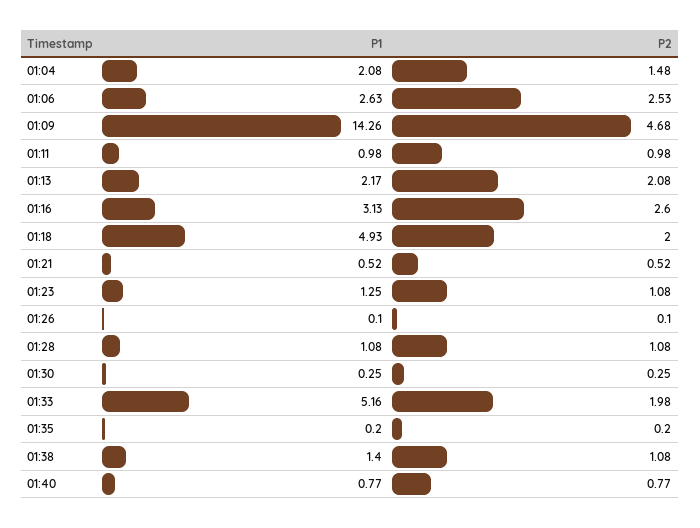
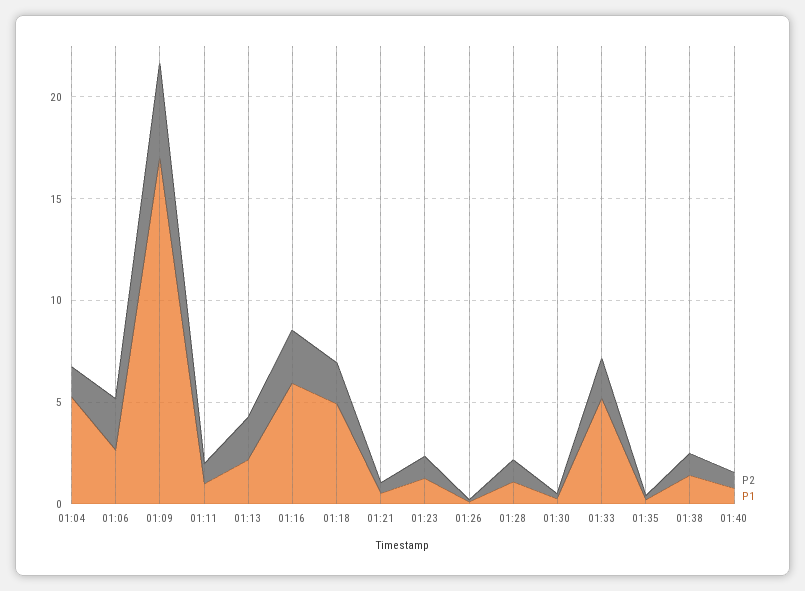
  {
    "P1": {
-     "01:04": 2.08,
+     "01:04": 5,
      "01:06": 2.63,
-     "01:09": 14.26,
+     "01:09": 17,
      "01:11": 0.98,
      "01:13": 2.17,
-     "01:16": 3.13,
+     "01:16": 6,
      "01:18": 4.93,
      "01:21": 0.52,
      "01:23": 1.25,
      "01:26": 0.1,
      "01:28": 1.08,
      "01:30": 0.25,
      "01:33": 5.16,
      "01:35": 0.2,
      "01:38": 1.4,
      "01:40": 0.77
    },
    "P2": {
      "01:04": 1.48,
      "01:06": 2.53,
      "01:09": 4.68,
      "01:11": 0.98,
      "01:13": 2.08,
      "01:16": 2.6,
      "01:18": 2,
      "01:21": 0.52,
      "01:23": 1.08,
      "01:26": 0.1,
      "01:28": 1.08,
      "01:30": 0.25,
      "01:33": 1.98,
      "01:35": 0.2,
      "01:38": 1.08,
      "01:40": 0.77
    }
  }

